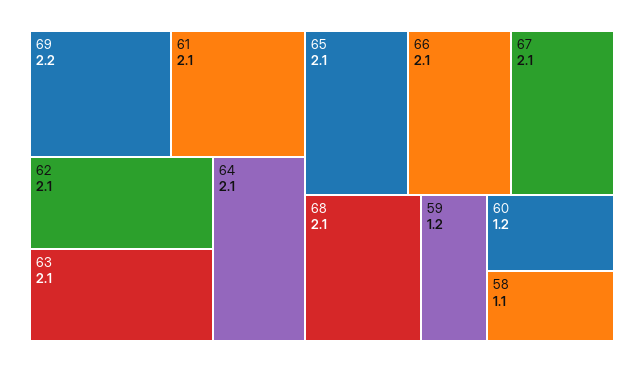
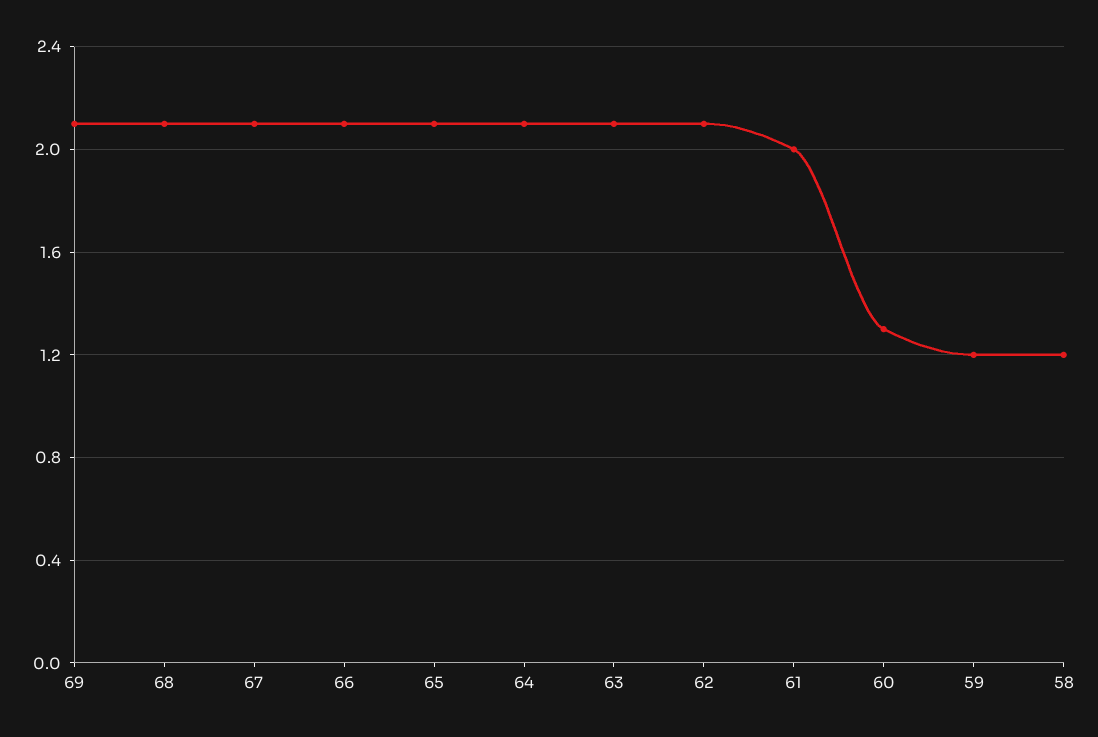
  {
-   "69": 2.2,
+   "69": 2.1,
-   "61": 2.1,
+   "61": 2,
    "62": 2.1,
    "63": 2.1,
    "64": 2.1,
    "65": 2.1,
    "66": 2.1,
    "67": 2.1,
    "68": 2.1,
    "59": 1.2,
-   "60": 1.2,
+   "60": 1.3,
-   "58": 1.1
+   "58": 1.2
  }

